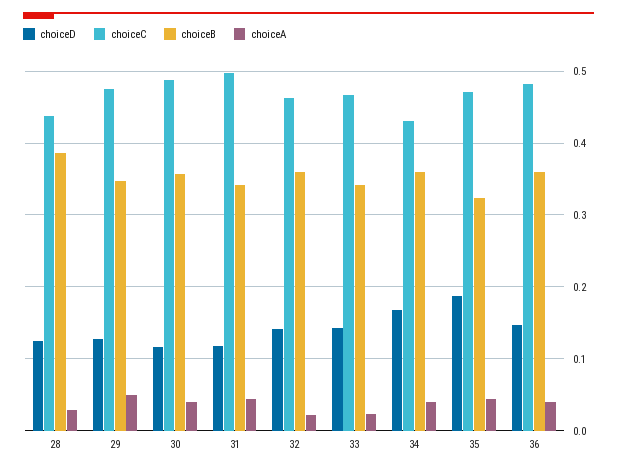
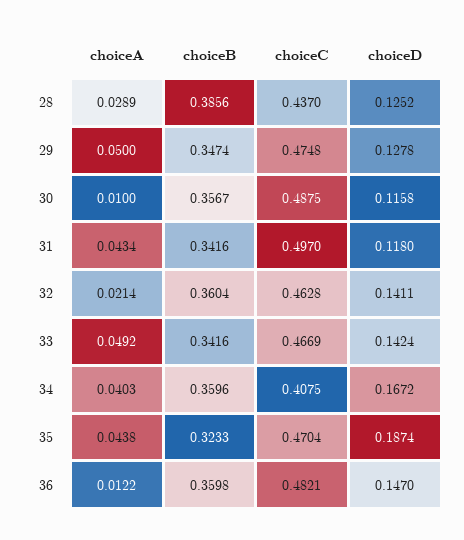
  {
    "choiceD": {
      "28": 0.1252,
      "29": 0.1278,
      "30": 0.1158,
      "31": 0.118,
      "32": 0.1411,
      "33": 0.1424,
      "34": 0.1672,
      "35": 0.1874,
      "36": 0.147
    },
    "choiceC": {
      "28": 0.437,
      "29": 0.4748,
      "30": 0.4875,
      "31": 0.497,
      "32": 0.4628,
      "33": 0.4669,
-     "34": 0.43,
+     "34": 0.4075,
      "35": 0.4704,
      "36": 0.4821
    },
    "choiceB": {
      "28": 0.3856,
      "29": 0.3474,
      "30": 0.3567,
      "31": 0.3416,
      "32": 0.3604,
      "33": 0.3416,
      "34": 0.3596,
      "35": 0.3233,
      "36": 0.3598
    },
    "choiceA": {
      "28": 0.0289,
      "29": 0.05,
-     "30": 0.04,
+     "30": 0.01,
      "31": 0.0434,
      "32": 0.0214,
-     "33": 0.02,
+     "33": 0.0492,
      "34": 0.0403,
      "35": 0.0438,
-     "36": 0.04
+     "36": 0.0122
    }
  }

